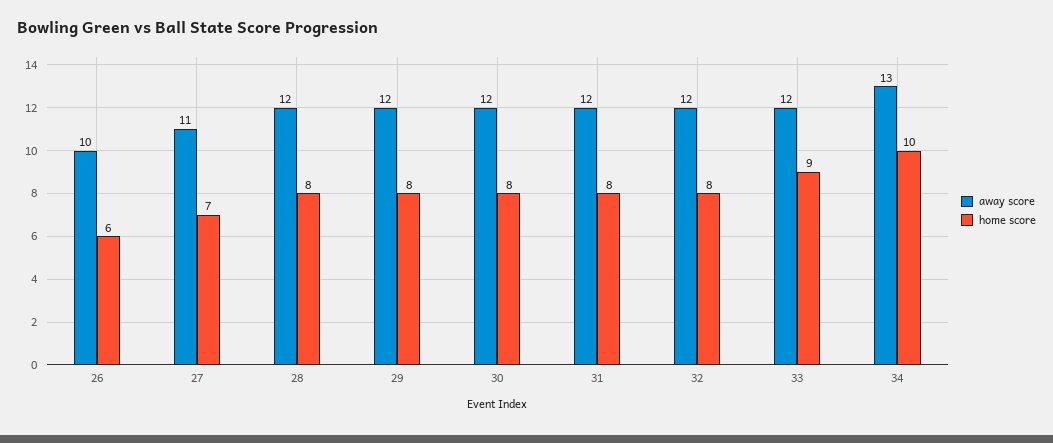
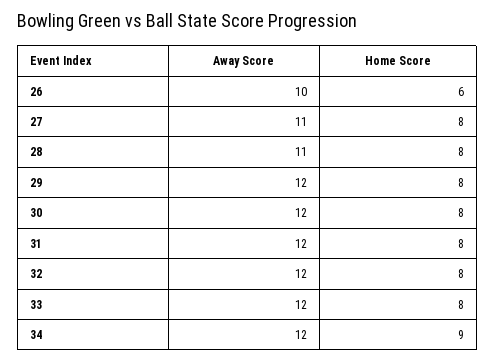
  {
    "away score": {
      "26": 10,
      "27": 11,
-     "28": 12,
+     "28": 11,
      "29": 12,
      "30": 12,
      "31": 12,
      "32": 12,
      "33": 12,
-     "34": 13
+     "34": 12
    },
    "home score": {
      "26": 6,
-     "27": 7,
+     "27": 8,
      "28": 8,
      "29": 8,
      "30": 8,
      "31": 8,
      "32": 8,
-     "33": 9,
+     "33": 8,
-     "34": 10
+     "34": 9
    }
  }

